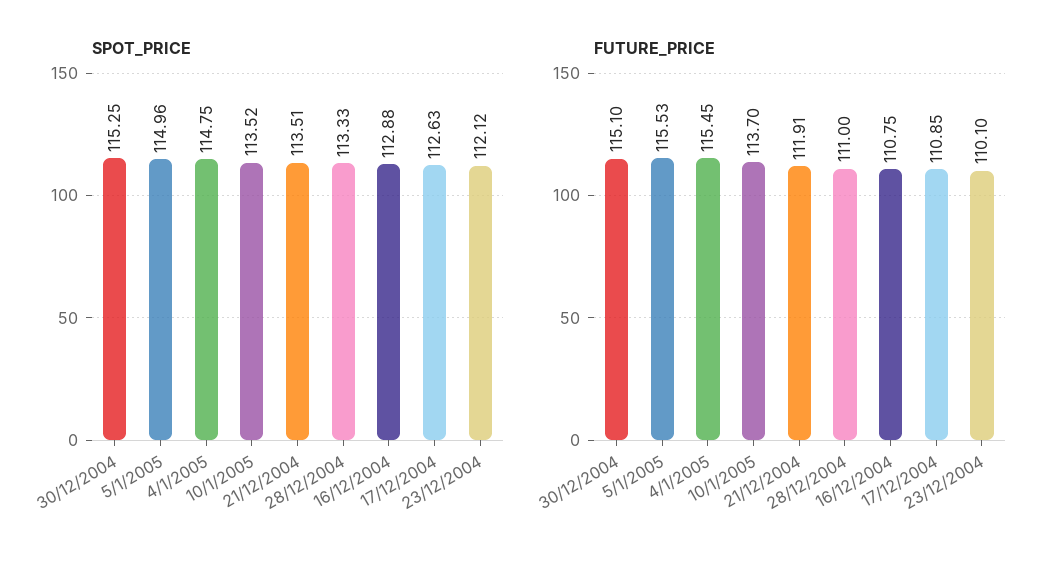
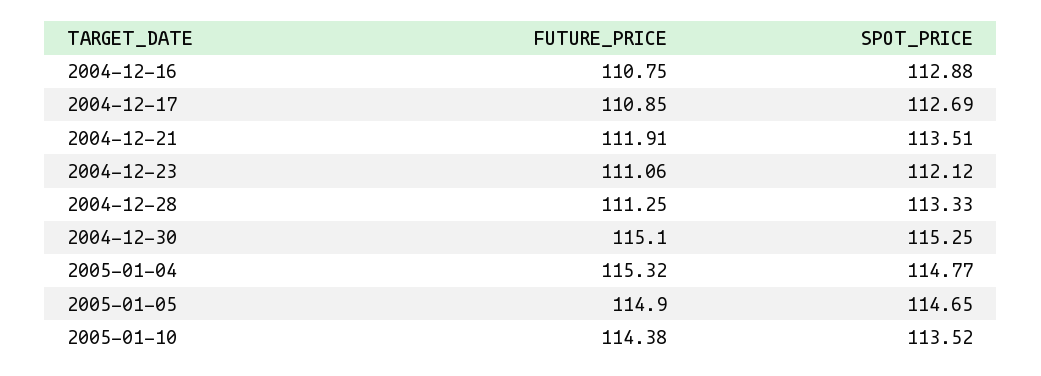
  {
    "SPOT_PRICE": {
      "30/12/2004": 115.25,
-     "5/1/2005": 114.96,
+     "5/1/2005": 114.65,
-     "4/1/2005": 114.75,
+     "4/1/2005": 114.77,
      "10/1/2005": 113.52,
      "21/12/2004": 113.51,
      "28/12/2004": 113.33,
      "16/12/2004": 112.88,
-     "17/12/2004": 112.63,
+     "17/12/2004": 112.69,
      "23/12/2004": 112.12
    },
    "FUTURE_PRICE": {
      "30/12/2004": 115.1,
-     "5/1/2005": 115.53,
+     "5/1/2005": 114.9,
-     "4/1/2005": 115.45,
+     "4/1/2005": 115.32,
-     "10/1/2005": 113.7,
+     "10/1/2005": 114.38,
      "21/12/2004": 111.91,
-     "28/12/2004": 111,
+     "28/12/2004": 111.25,
      "16/12/2004": 110.75,
      "17/12/2004": 110.85,
-     "23/12/2004": 110.1
+     "23/12/2004": 111.06
    }
  }

